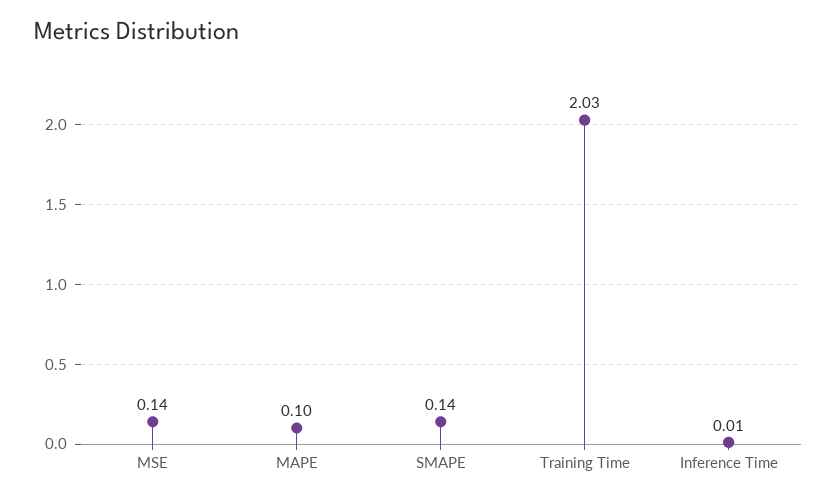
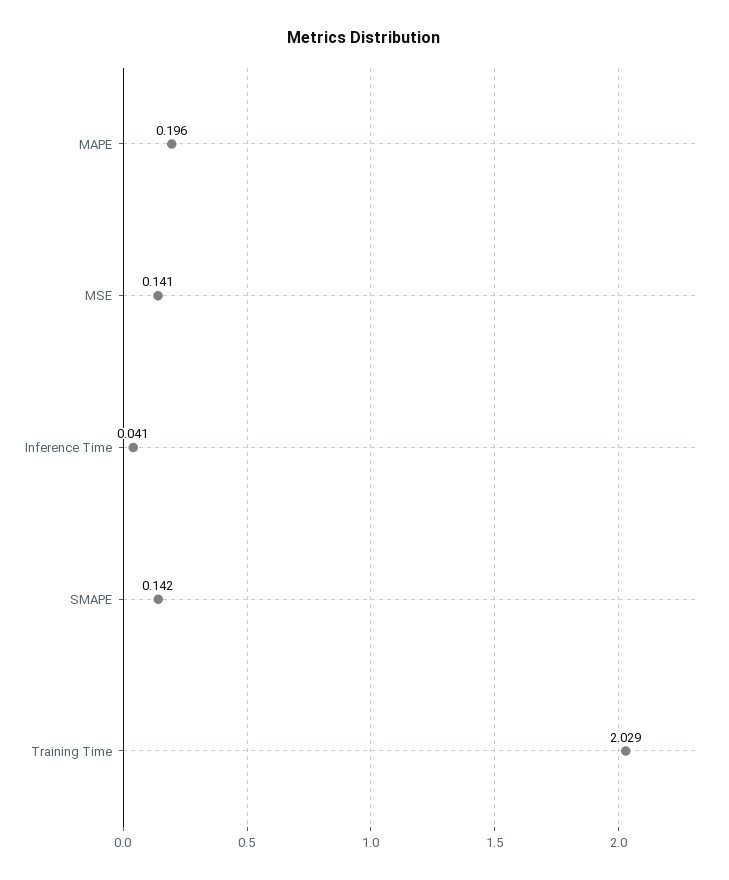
  {
    "MSE": 0.141,
-   "MAPE": 0.1,
+   "MAPE": 0.196,
    "SMAPE": 0.142,
    "Training Time": 2.029,
-   "Inference Time": 0.01
+   "Inference Time": 0.041
  }

